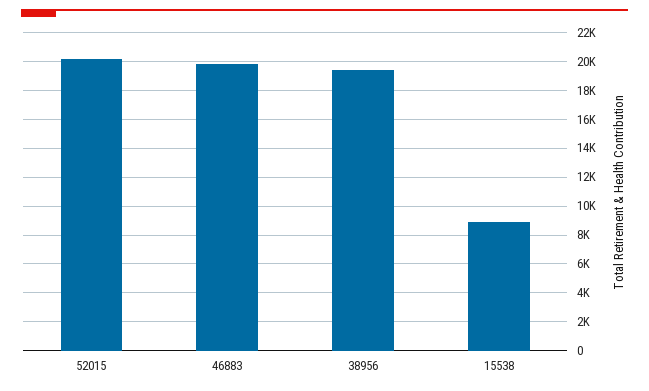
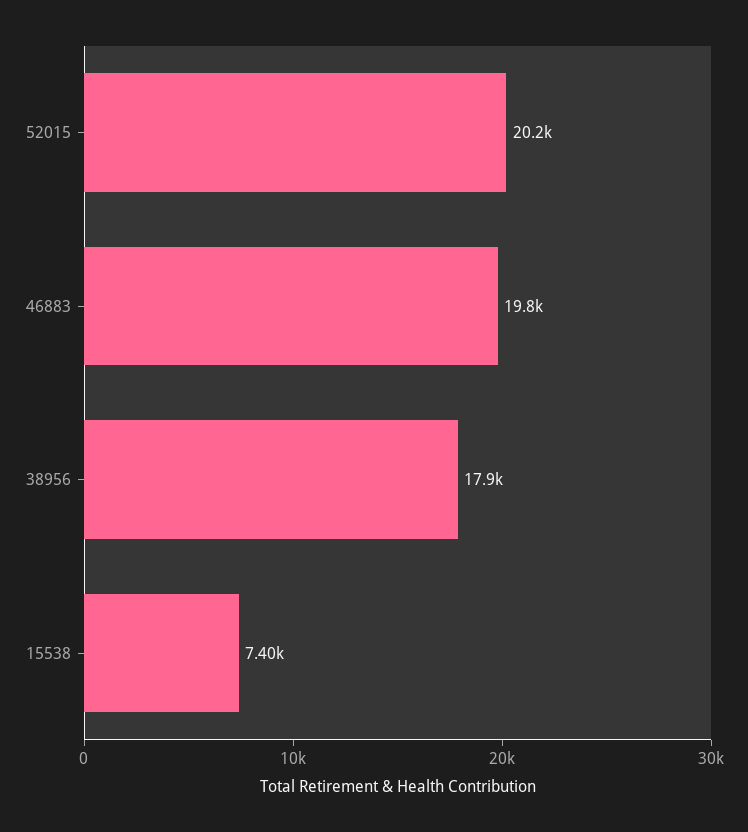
  {
    "52015": 20200,
    "46883": 19800,
-   "38956": 19500,
+   "38956": 17900,
-   "15538": 9000
+   "15538": 7400
  }

